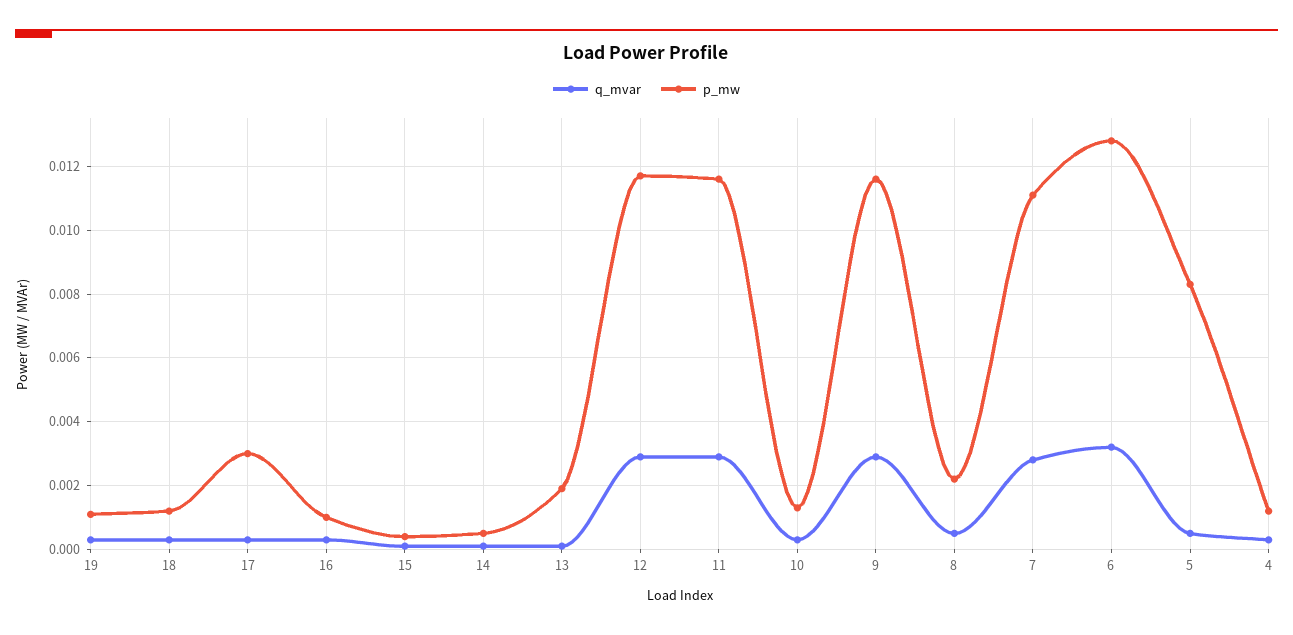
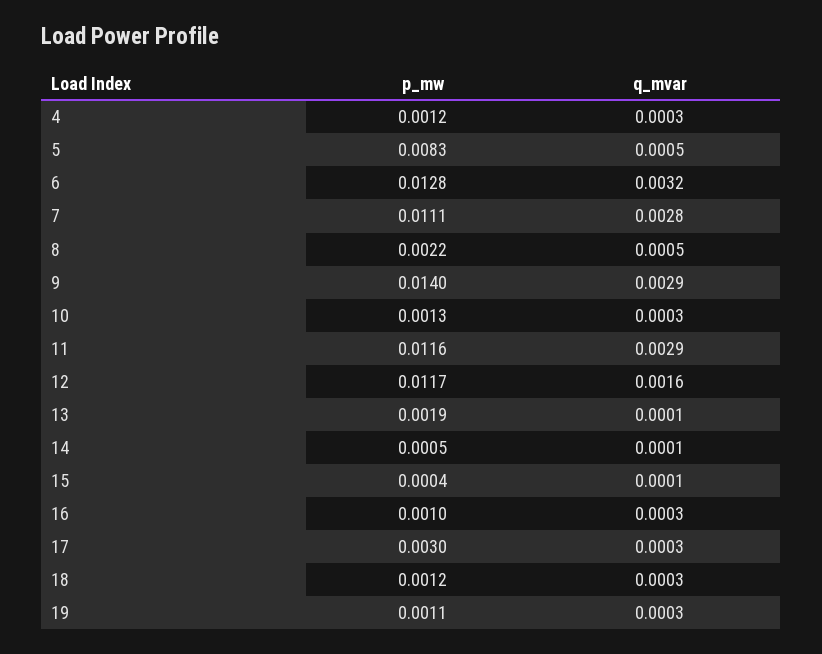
  {
    "q_mvar": {
      "19": 0.0003,
      "18": 0.0003,
      "17": 0.0003,
      "16": 0.0003,
      "15": 0.0001,
      "14": 0.0001,
      "13": 0.0001,
-     "12": 0.003,
+     "12": 0.0016,
      "11": 0.0029,
      "10": 0.0003,
      "9": 0.0029,
      "8": 0.0005,
      "7": 0.0028,
      "6": 0.0032,
      "5": 0.0005,
      "4": 0.0003
    },
    "p_mw": {
      "19": 0.0011,
      "18": 0.0012,
      "17": 0.003,
      "16": 0.001,
      "15": 0.0004,
      "14": 0.0005,
      "13": 0.0019,
      "12": 0.0117,
      "11": 0.0116,
      "10": 0.0013,
-     "9": 0.0115,
+     "9": 0.014,
      "8": 0.0022,
      "7": 0.0111,
      "6": 0.0128,
      "5": 0.0083,
      "4": 0.0012
    }
  }

